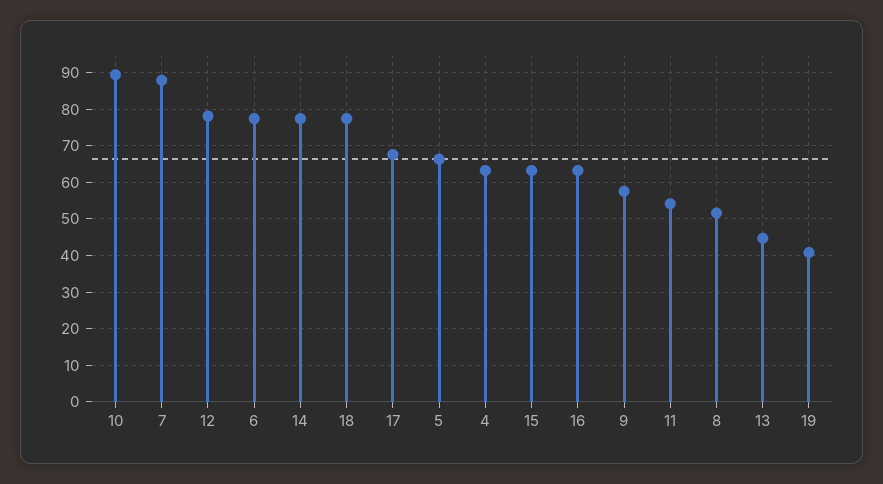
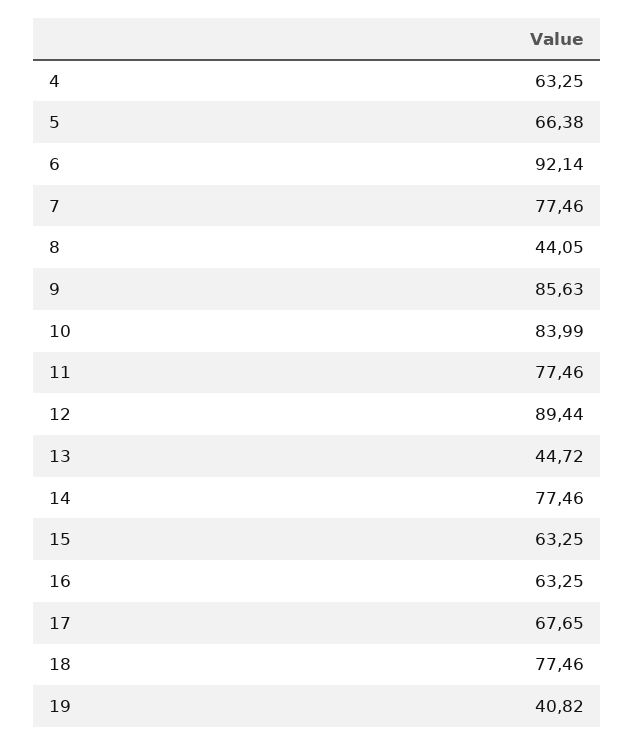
  {
-   "10": 90,
+   "10": 83.99,
-   "7": 88,
+   "7": 77.46,
-   "12": 78,
+   "12": 89.44,
-   "6": 78,
+   "6": 92.14,
    "14": 77.46,
    "18": 77.46,
    "17": 67.65,
    "5": 66.38,
    "4": 63.25,
    "15": 63.25,
    "16": 63.25,
-   "9": 58,
+   "9": 85.63,
-   "11": 54,
+   "11": 77.46,
-   "8": 52,
+   "8": 44.05,
    "13": 44.72,
    "19": 40.82
  }

